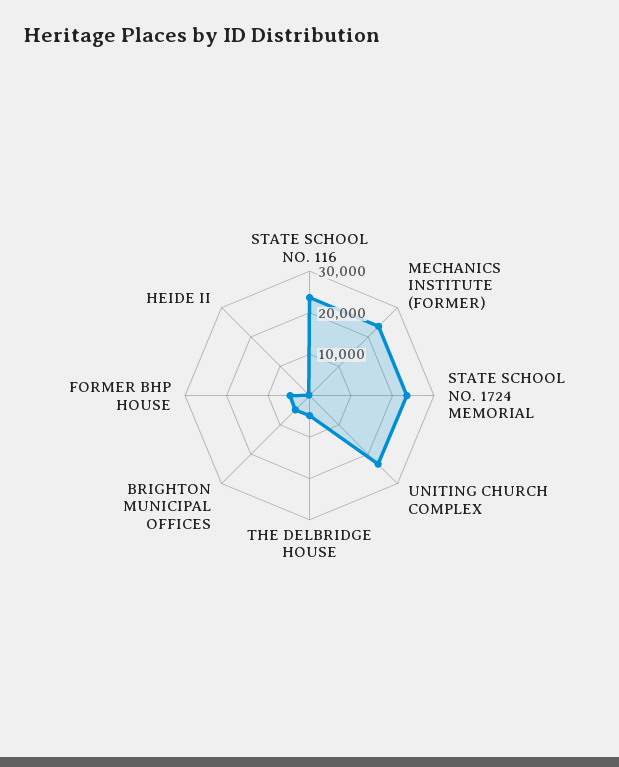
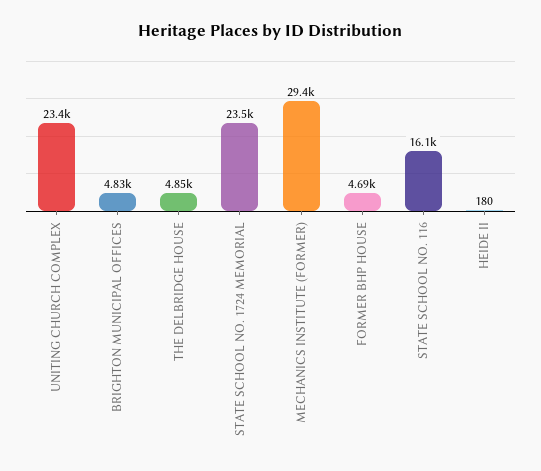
  {
-   "STATE SCHOOL NO. 116": 24000,
+   "STATE SCHOOL NO. 116": 16100,
-   "MECHANICS INSTITUTE (FORMER)": 24000,
+   "MECHANICS INSTITUTE (FORMER)": 29400,
    "STATE SCHOOL NO. 1724 MEMORIAL": 23500,
    "UNITING CHURCH COMPLEX": 23400,
    "THE DELBRIDGE HOUSE": 4850,
    "BRIGHTON MUNICIPAL OFFICES": 4830,
    "FORMER BHP HOUSE": 4690,
    "HEIDE II": 180
  }

